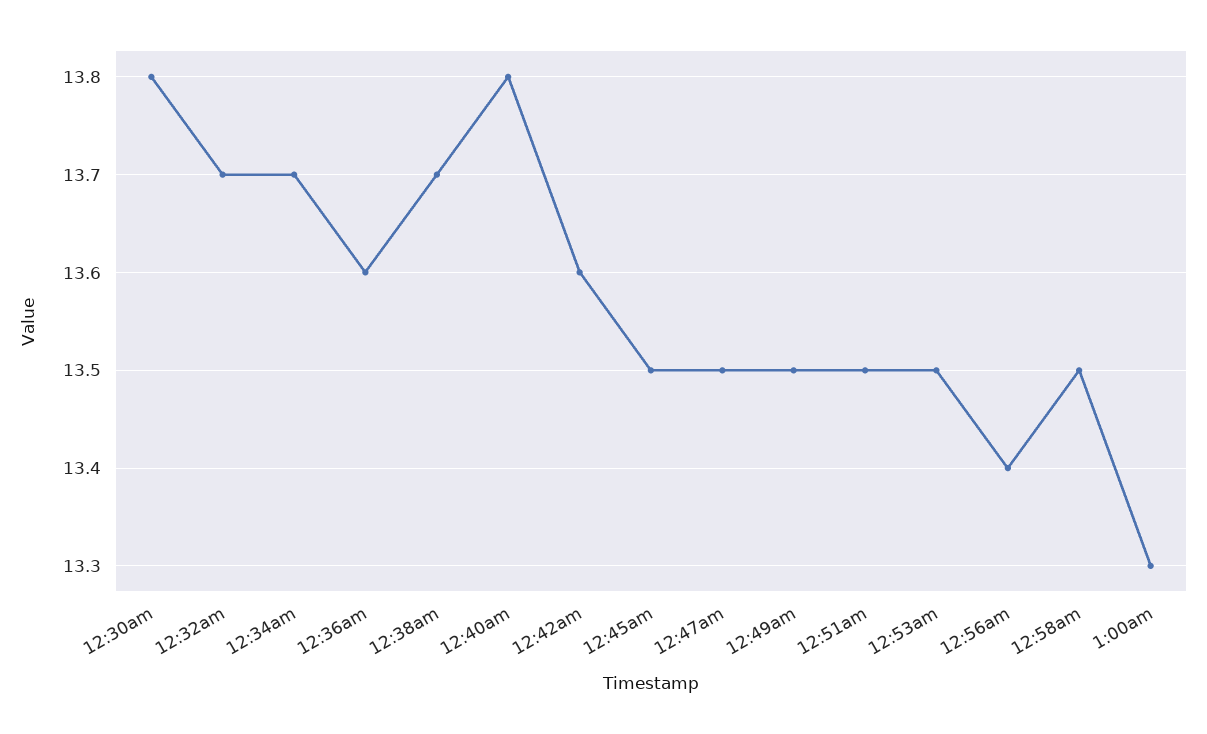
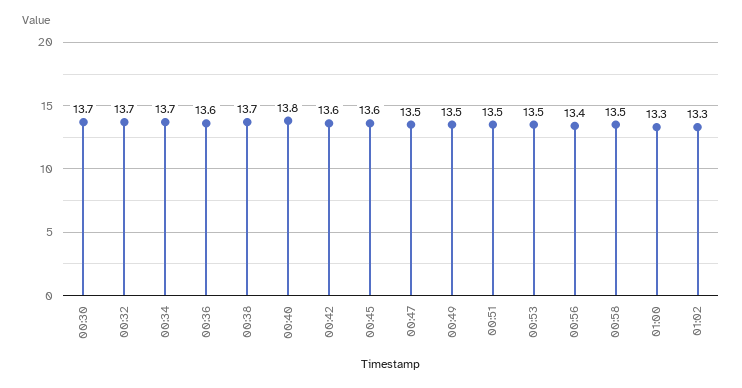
  {
-   "12:30am": 13.8,
+   "12:30am": 13.7,
    "12:32am": 13.7,
    "12:34am": 13.7,
    "12:36am": 13.6,
    "12:38am": 13.7,
    "12:40am": 13.8,
    "12:42am": 13.6,
-   "12:45am": 13.5,
+   "12:45am": 13.6,
    "12:47am": 13.5,
    "12:49am": 13.5,
    "12:51am": 13.5,
    "12:53am": 13.5,
    "12:56am": 13.4,
    "12:58am": 13.5,
-   "1:00am": 13.3
+   "1:00am": 13.3,
+   "01:02": 13.3
  }

